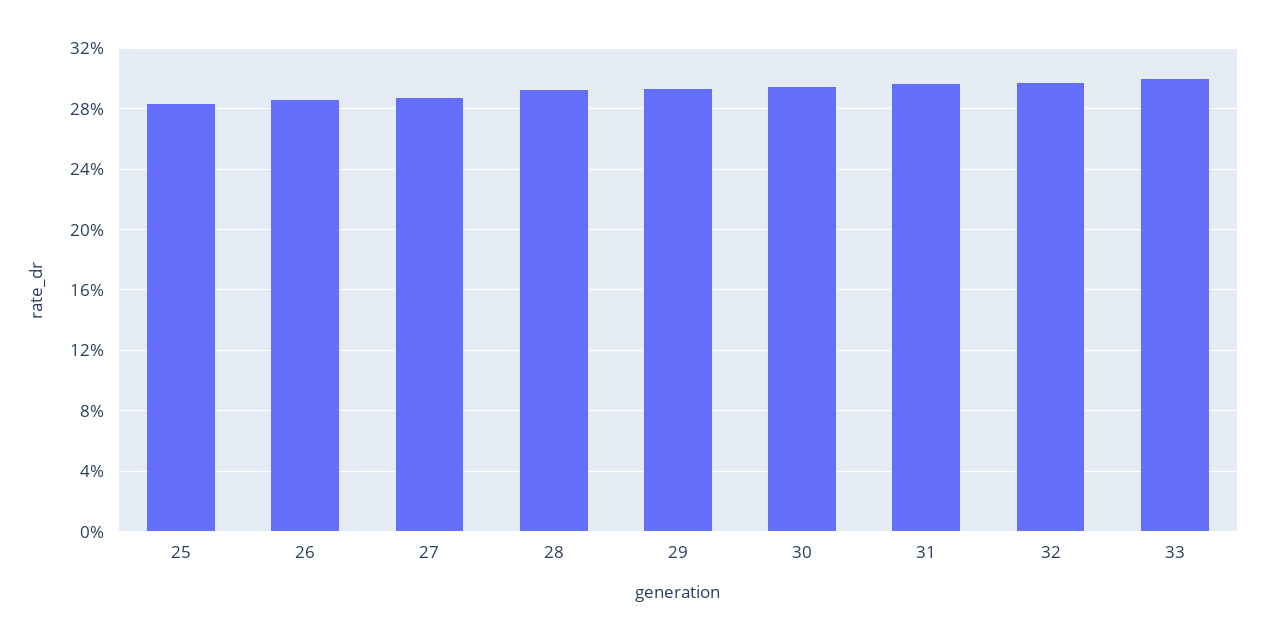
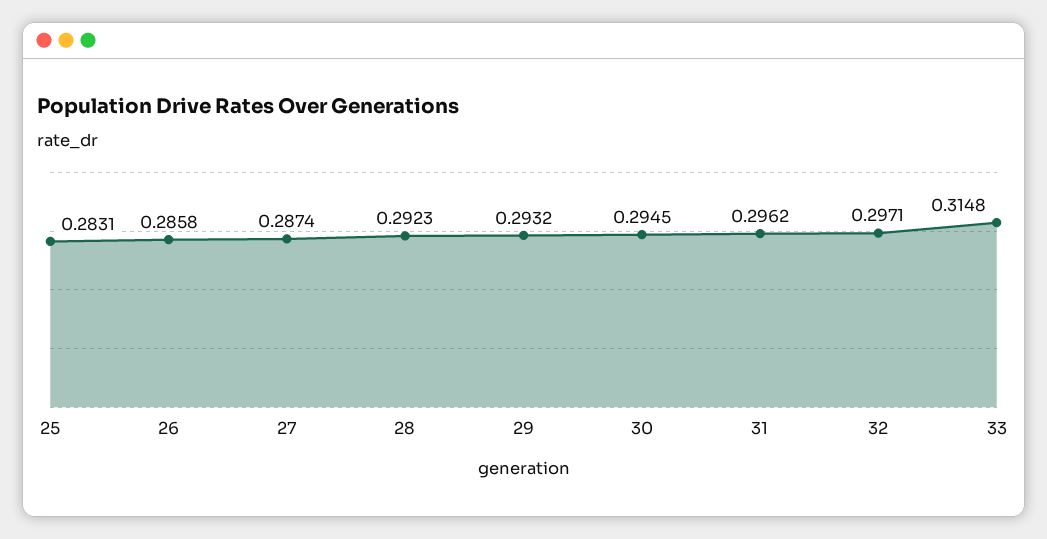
  {
    "25": 0.2831,
    "26": 0.2858,
    "27": 0.2874,
    "28": 0.2923,
    "29": 0.2932,
    "30": 0.2945,
    "31": 0.2962,
    "32": 0.2971,
-   "33": 0.3
+   "33": 0.3148
  }

